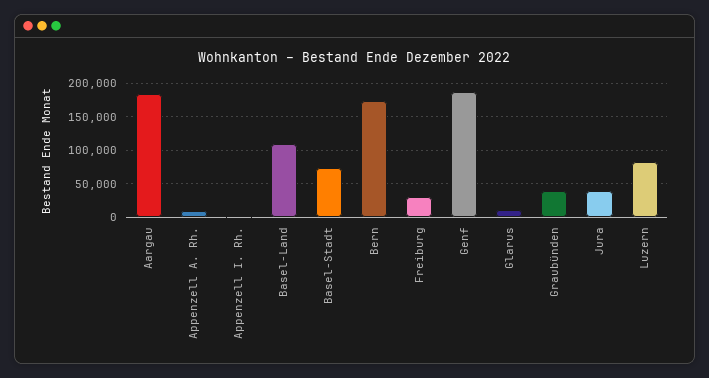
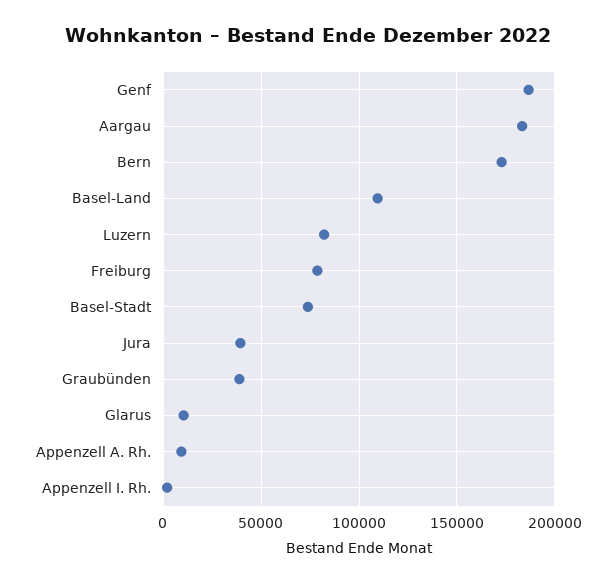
  {
    "Aargau": 185000,
    "Appenzell A. Rh.": 10000,
    "Appenzell I. Rh.": 0,
    "Basel-Land": 110000,
    "Basel-Stadt": 75000,
    "Bern": 175000,
-   "Freiburg": 30000,
+   "Freiburg": 80000,
    "Genf": 185000,
    "Glarus": 10000,
    "Graubünden": 40000,
    "Jura": 40000,
    "Luzern": 80000
  }

